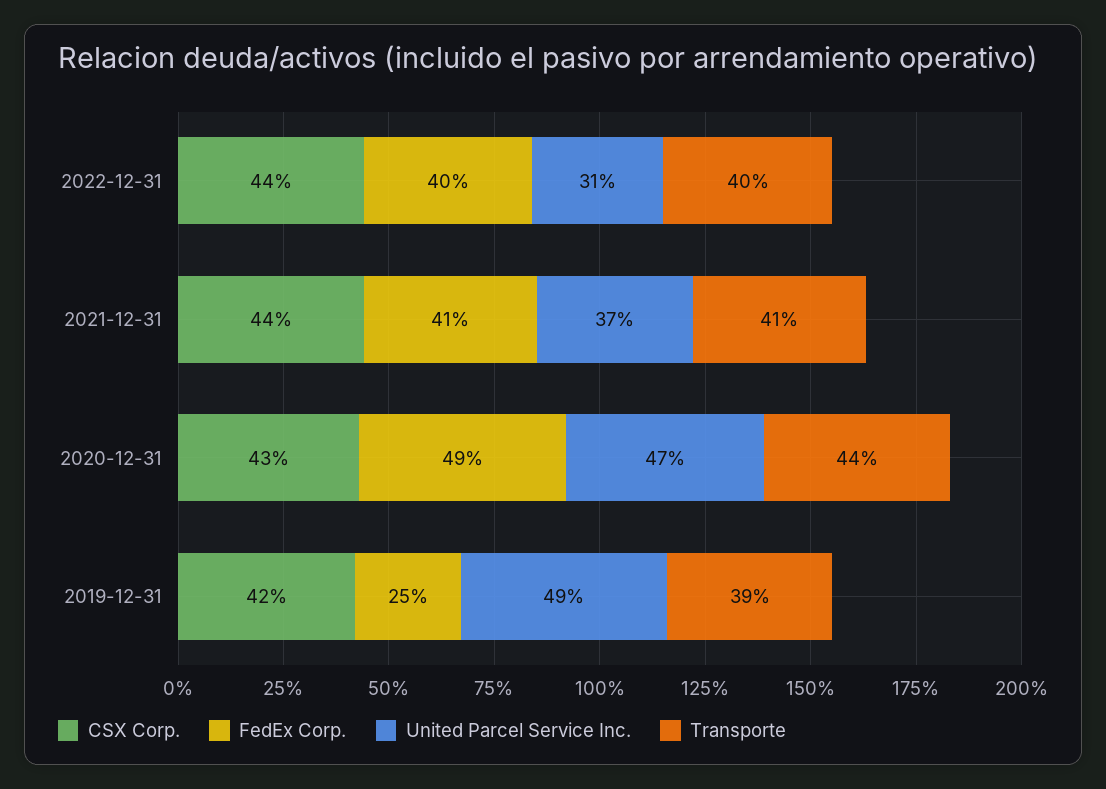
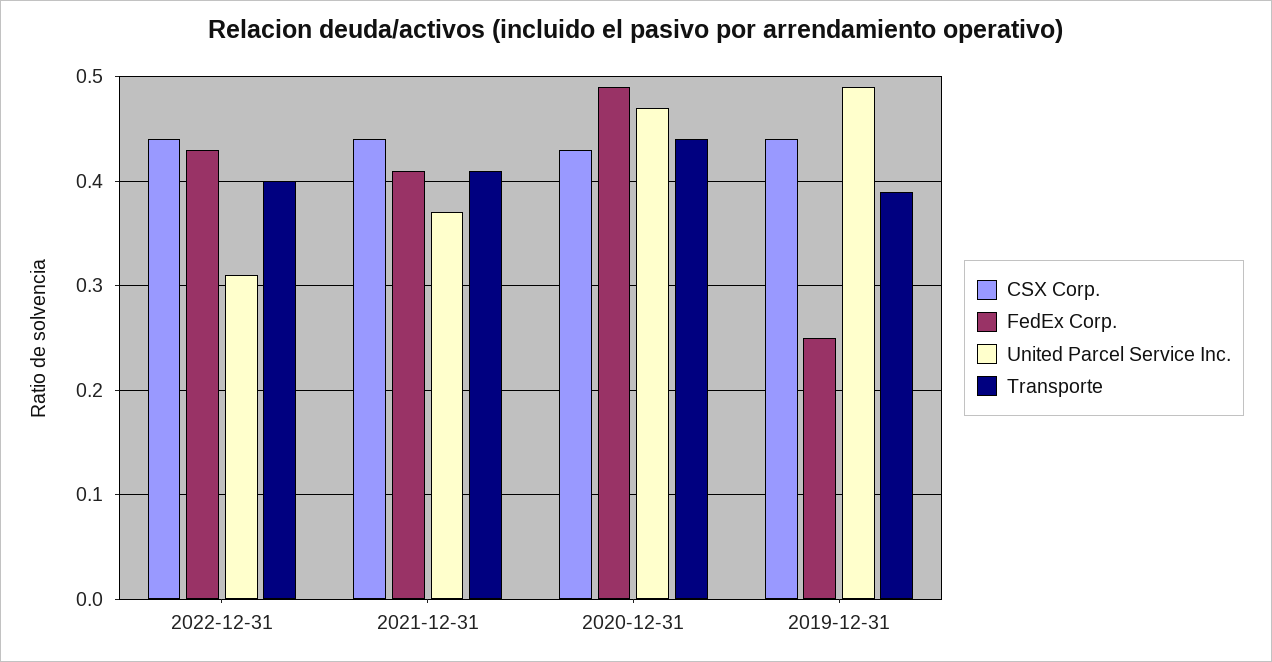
  {
    "CSX Corp.": {
      "2022-12-31": 0.44,
      "2021-12-31": 0.44,
      "2020-12-31": 0.43,
-     "2019-12-31": 0.42
+     "2019-12-31": 0.44
    },
    "FedEx Corp.": {
-     "2022-12-31": 0.4,
+     "2022-12-31": 0.43,
      "2021-12-31": 0.41,
      "2020-12-31": 0.49,
      "2019-12-31": 0.25
    },
    "United Parcel Service Inc.": {
      "2022-12-31": 0.31,
      "2021-12-31": 0.37,
      "2020-12-31": 0.47,
      "2019-12-31": 0.49
    },
    "Transporte": {
      "2022-12-31": 0.4,
      "2021-12-31": 0.41,
      "2020-12-31": 0.44,
      "2019-12-31": 0.39
    }
  }

